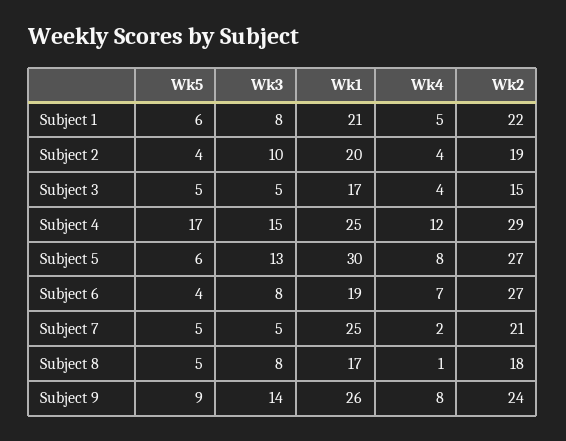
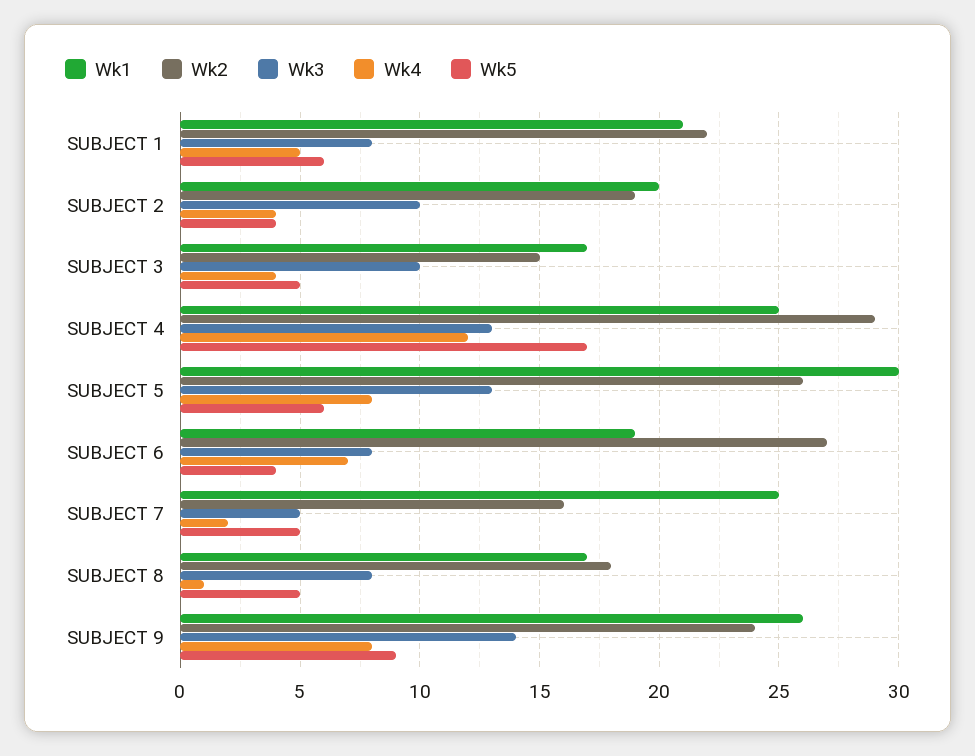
  {
    "Wk5": {
      "Subject 1": 6,
      "Subject 2": 4,
      "Subject 3": 5,
      "Subject 4": 17,
      "Subject 5": 6,
      "Subject 6": 4,
      "Subject 7": 5,
      "Subject 8": 5,
      "Subject 9": 9
    },
    "Wk3": {
      "Subject 1": 8,
      "Subject 2": 10,
-     "Subject 3": 5,
+     "Subject 3": 10,
-     "Subject 4": 15,
+     "Subject 4": 13,
      "Subject 5": 13,
      "Subject 6": 8,
      "Subject 7": 5,
      "Subject 8": 8,
      "Subject 9": 14
    },
    "Wk1": {
      "Subject 1": 21,
      "Subject 2": 20,
      "Subject 3": 17,
      "Subject 4": 25,
      "Subject 5": 30,
      "Subject 6": 19,
      "Subject 7": 25,
      "Subject 8": 17,
      "Subject 9": 26
    },
    "Wk4": {
      "Subject 1": 5,
      "Subject 2": 4,
      "Subject 3": 4,
      "Subject 4": 12,
      "Subject 5": 8,
      "Subject 6": 7,
      "Subject 7": 2,
      "Subject 8": 1,
      "Subject 9": 8
    },
    "Wk2": {
      "Subject 1": 22,
      "Subject 2": 19,
      "Subject 3": 15,
      "Subject 4": 29,
-     "Subject 5": 27,
+     "Subject 5": 26,
      "Subject 6": 27,
-     "Subject 7": 21,
+     "Subject 7": 16,
      "Subject 8": 18,
      "Subject 9": 24
    }
  }

